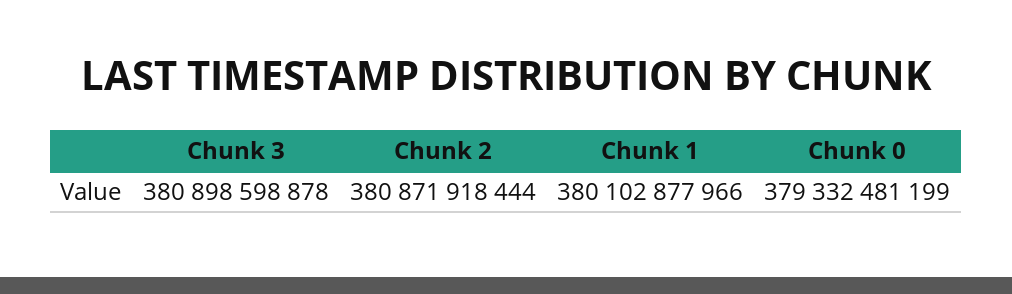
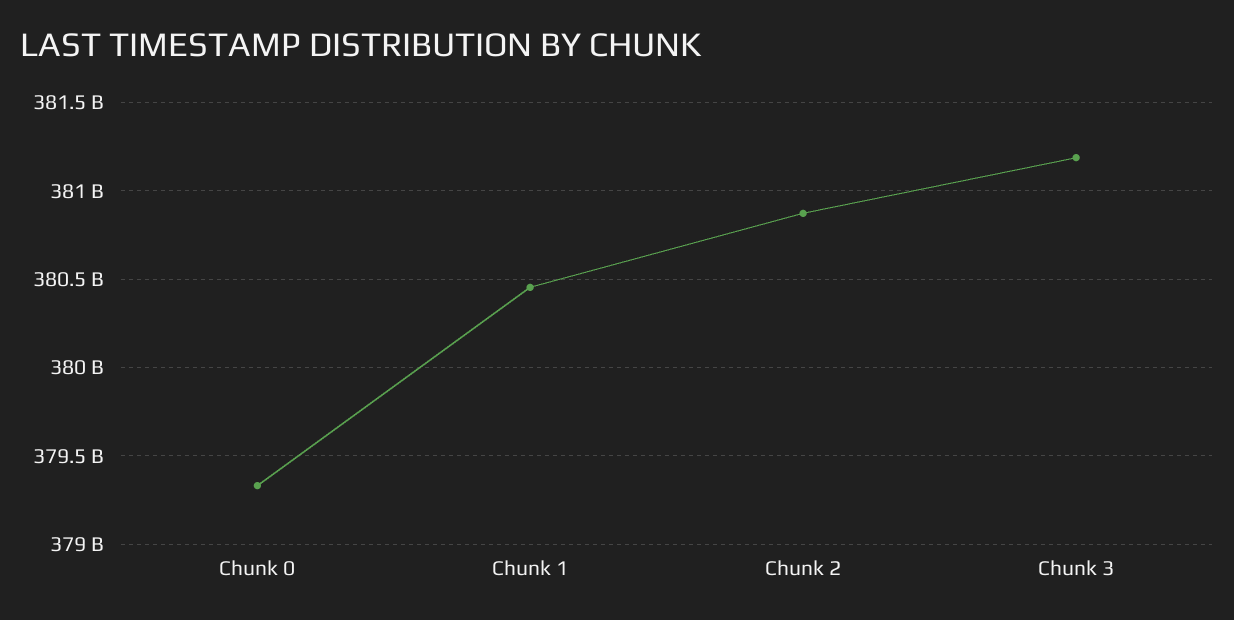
  {
-   "Chunk 3": 380898598878,
+   "Chunk 3": 381200000000,
    "Chunk 2": 380871918444,
-   "Chunk 1": 380102877966,
+   "Chunk 1": 380450000000,
    "Chunk 0": 379332481199
  }

